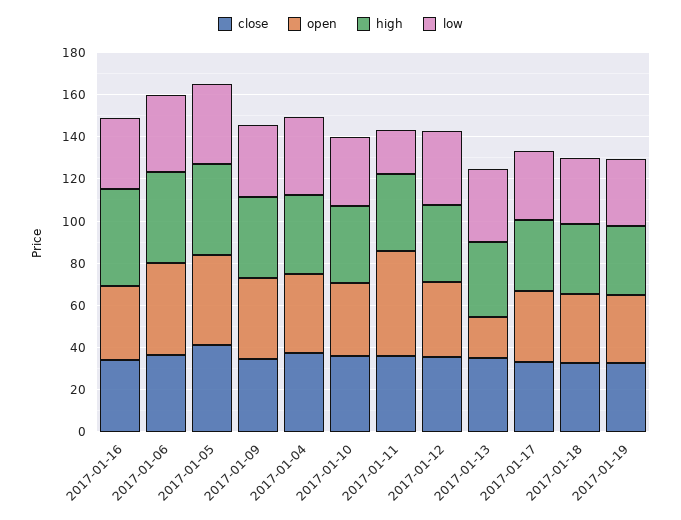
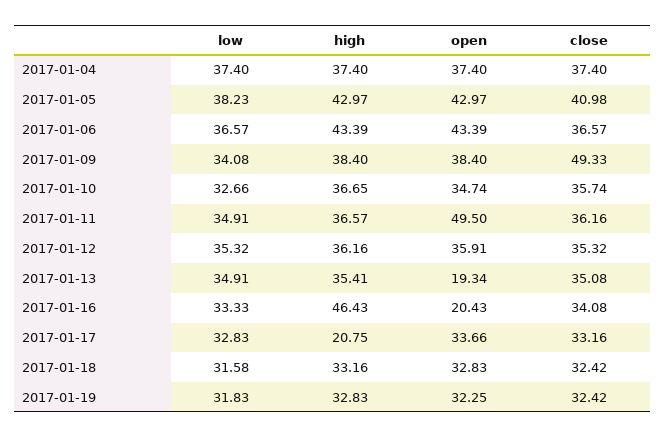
  {
    "close": {
      "2017-01-16": 34.08,
      "2017-01-06": 36.57,
      "2017-01-05": 40.98,
-     "2017-01-09": 35,
+     "2017-01-09": 49.33,
      "2017-01-04": 37.4,
      "2017-01-10": 35.74,
      "2017-01-11": 36.16,
      "2017-01-12": 35.32,
      "2017-01-13": 35.08,
      "2017-01-17": 33.16,
      "2017-01-18": 32.42,
      "2017-01-19": 32.42
    },
    "open": {
-     "2017-01-16": 35,
+     "2017-01-16": 20.43,
      "2017-01-06": 43.39,
      "2017-01-05": 42.97,
      "2017-01-09": 38.4,
      "2017-01-04": 37.4,
      "2017-01-10": 34.74,
      "2017-01-11": 49.5,
      "2017-01-12": 35.91,
      "2017-01-13": 19.34,
      "2017-01-17": 33.66,
      "2017-01-18": 32.83,
      "2017-01-19": 32.25
    },
    "high": {
      "2017-01-16": 46.43,
      "2017-01-06": 43.39,
      "2017-01-05": 42.97,
      "2017-01-09": 38.4,
      "2017-01-04": 37.4,
      "2017-01-10": 36.65,
      "2017-01-11": 36.57,
      "2017-01-12": 36.16,
      "2017-01-13": 35.41,
-     "2017-01-17": 35,
+     "2017-01-17": 20.75,
      "2017-01-18": 33.16,
      "2017-01-19": 32.83
    },
    "low": {
      "2017-01-16": 33.33,
      "2017-01-06": 36.57,
      "2017-01-05": 38.23,
      "2017-01-09": 34.08,
      "2017-01-04": 37.4,
      "2017-01-10": 32.66,
-     "2017-01-11": 20,
+     "2017-01-11": 34.91,
      "2017-01-12": 35.32,
      "2017-01-13": 34.91,
      "2017-01-17": 32.83,
      "2017-01-18": 31.58,
      "2017-01-19": 31.83
    }
  }

